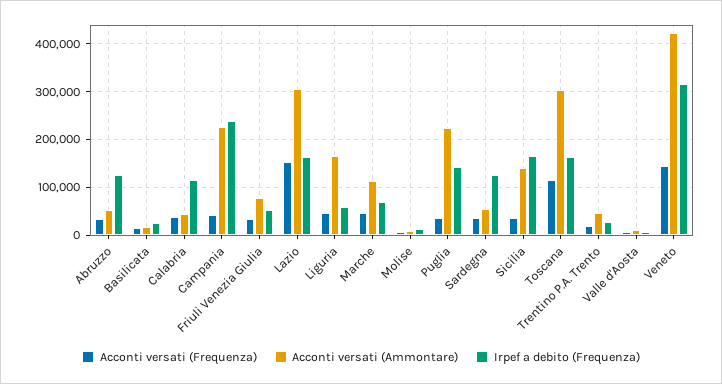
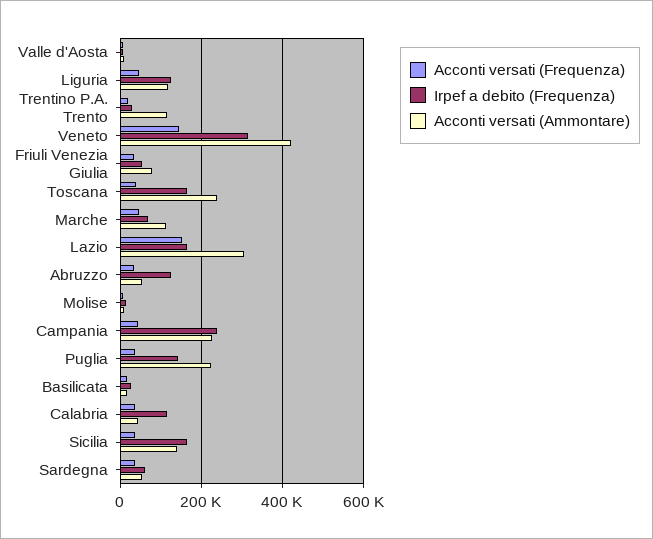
  {
    "Acconti versati (Frequenza)": {
      "Abruzzo": 40000,
      "Basilicata": 20000,
      "Calabria": 40000,
      "Campania": 40000,
      "Friuli Venezia Giulia": 40000,
      "Lazio": 160000,
      "Liguria": 40000,
      "Marche": 40000,
      "Molise": 0,
      "Puglia": 40000,
      "Sardegna": 40000,
      "Sicilia": 40000,
-     "Toscana": 120000,
+     "Toscana": 40000,
      "Trentino P.A. Trento": 20000,
      "Valle d'Aosta": 0,
      "Veneto": 140000
    },
    "Acconti versati (Ammontare)": {
      "Abruzzo": 60000,
      "Basilicata": 20000,
      "Calabria": 40000,
      "Campania": 220000,
      "Friuli Venezia Giulia": 80000,
      "Lazio": 300000,
-     "Liguria": 160000,
+     "Liguria": 120000,
      "Marche": 120000,
      "Molise": 0,
      "Puglia": 220000,
      "Sardegna": 60000,
      "Sicilia": 140000,
-     "Toscana": 300000,
+     "Toscana": 240000,
-     "Trentino P.A. Trento": 40000,
+     "Trentino P.A. Trento": 120000,
      "Valle d'Aosta": 0,
      "Veneto": 420000
    },
    "Irpef a debito (Frequenza)": {
      "Abruzzo": 120000,
      "Basilicata": 20000,
      "Calabria": 120000,
      "Campania": 240000,
      "Friuli Venezia Giulia": 60000,
      "Lazio": 160000,
-     "Liguria": 60000,
+     "Liguria": 120000,
      "Marche": 60000,
      "Molise": 20000,
      "Puglia": 140000,
-     "Sardegna": 120000,
+     "Sardegna": 60000,
      "Sicilia": 160000,
      "Toscana": 160000,
      "Trentino P.A. Trento": 20000,
      "Valle d'Aosta": 0,
      "Veneto": 320000
    }
  }

